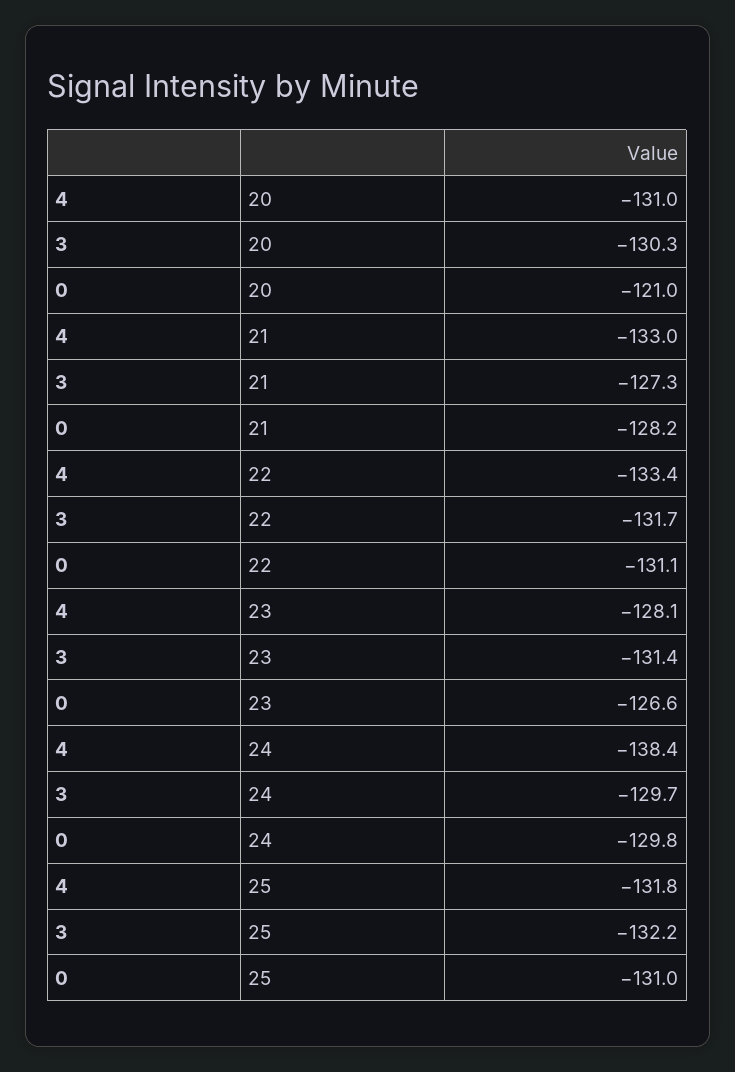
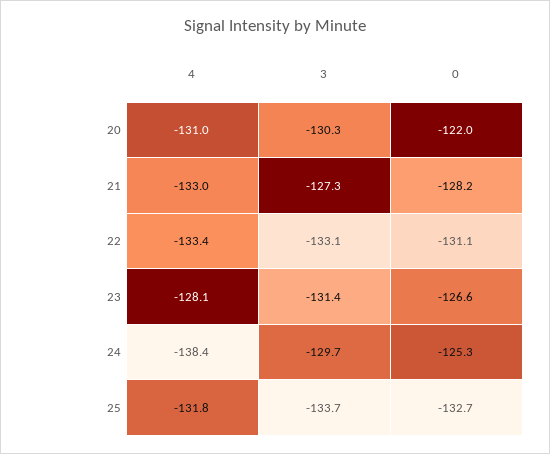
  {
    "4": {
      "20": -131,
      "21": -133,
      "22": -133.4,
      "23": -128.1,
      "24": -138.4,
      "25": -131.8
    },
    "3": {
      "20": -130.3,
      "21": -127.3,
-     "22": -131.7,
+     "22": -133.1,
      "23": -131.4,
      "24": -129.7,
-     "25": -132.2
+     "25": -133.7
    },
    "0": {
-     "20": -121,
+     "20": -122,
      "21": -128.2,
      "22": -131.1,
      "23": -126.6,
-     "24": -129.8,
+     "24": -125.3,
-     "25": -131
+     "25": -132.7
    }
  }

